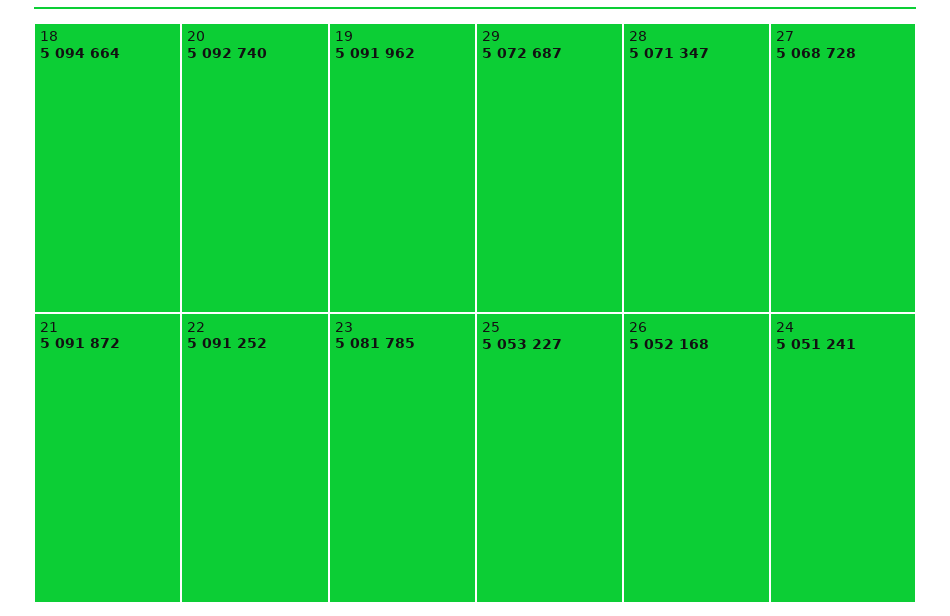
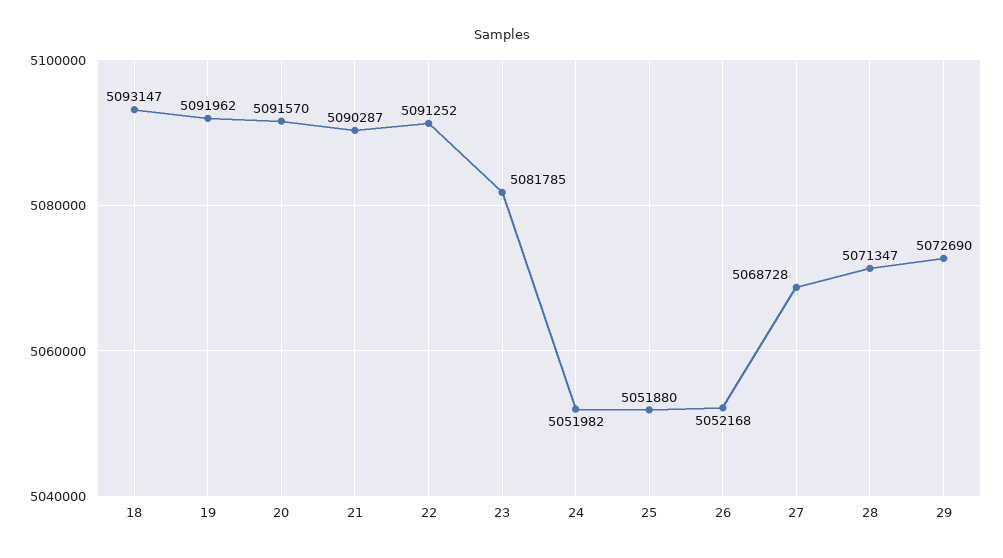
  {
-   "18": 5094664,
+   "18": 5093147,
-   "20": 5092740,
+   "20": 5091570,
    "19": 5091962,
-   "21": 5091872,
+   "21": 5090287,
    "22": 5091252,
    "23": 5081785,
-   "29": 5072687,
+   "29": 5072690,
    "28": 5071347,
    "27": 5068728,
-   "25": 5053227,
+   "25": 5051880,
    "26": 5052168,
-   "24": 5051241
+   "24": 5051982
  }

